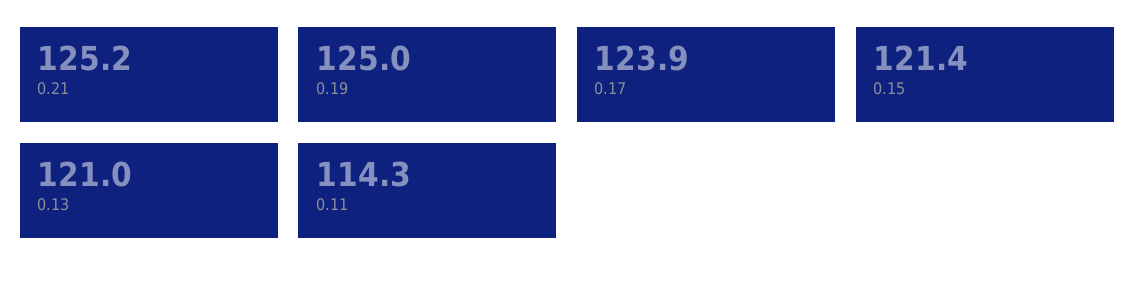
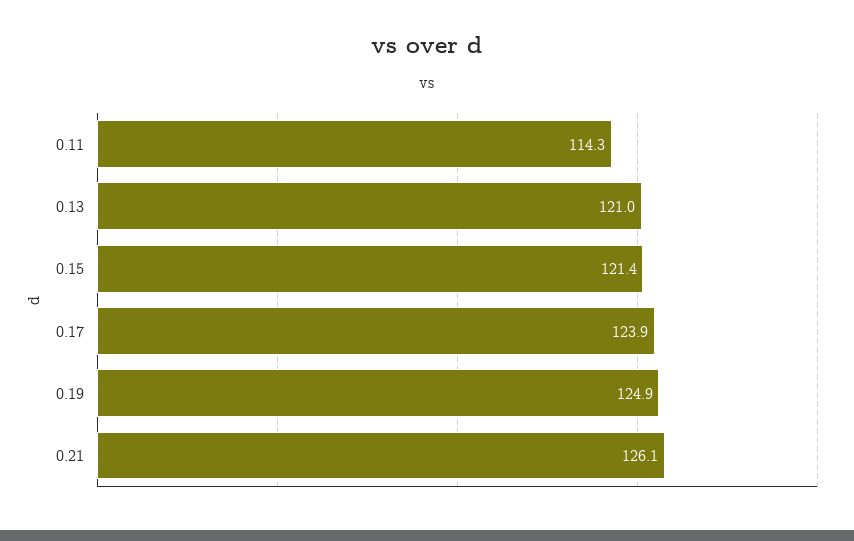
  {
-   "0.21": 125.2,
+   "0.21": 126.1,
-   "0.19": 125,
+   "0.19": 124.9,
    "0.17": 123.9,
    "0.15": 121.4,
    "0.13": 121,
    "0.11": 114.3
  }

